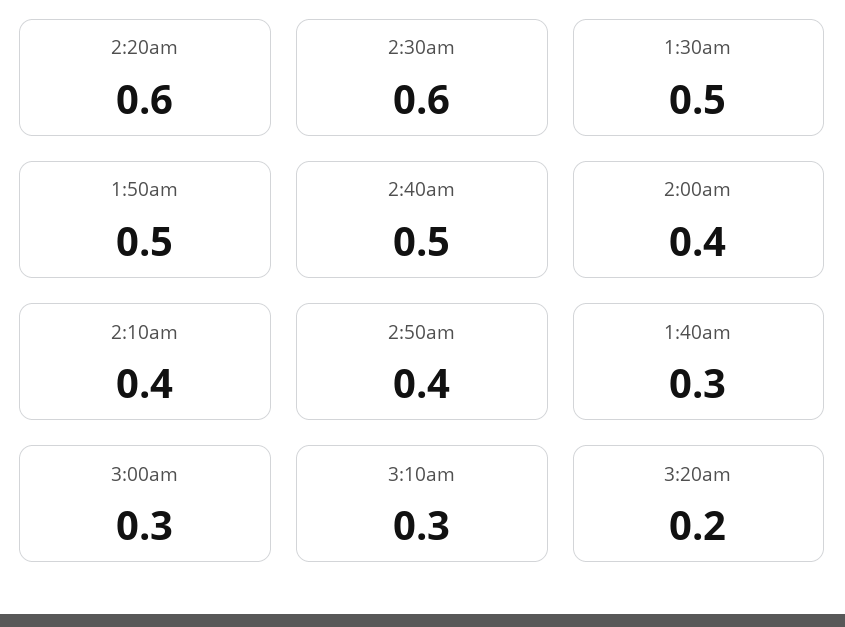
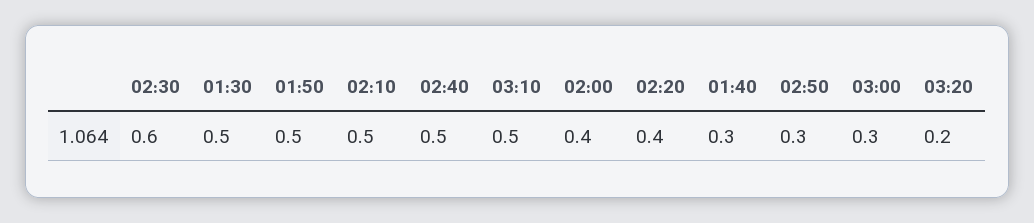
  {
-   "2:20am": 0.6,
+   "2:20am": 0.4,
    "2:30am": 0.6,
    "1:30am": 0.5,
    "1:50am": 0.5,
    "2:40am": 0.5,
    "2:00am": 0.4,
-   "2:10am": 0.4,
+   "2:10am": 0.5,
-   "2:50am": 0.4,
+   "2:50am": 0.3,
    "1:40am": 0.3,
    "3:00am": 0.3,
-   "3:10am": 0.3,
+   "3:10am": 0.5,
    "3:20am": 0.2
  }

